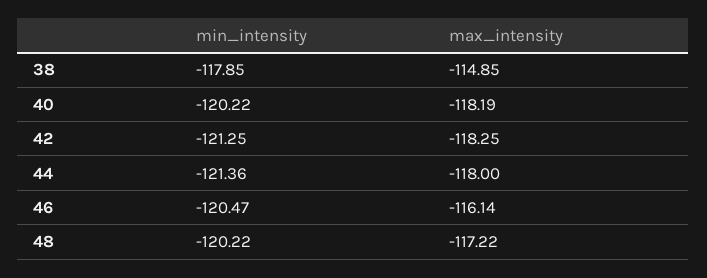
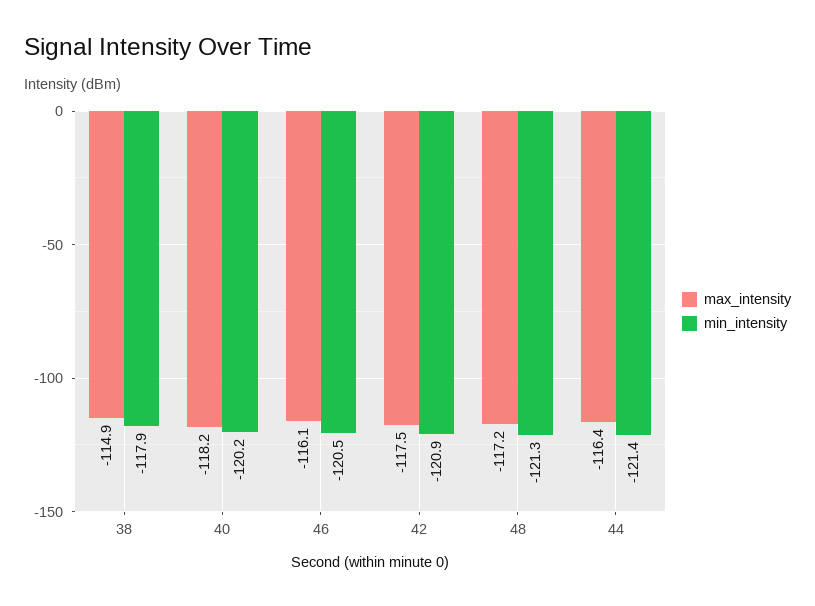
  {
    "min_intensity": {
      "38": -117.85,
      "40": -120.22,
-     "42": -121.25,
+     "42": -120.9,
      "44": -121.36,
      "46": -120.47,
-     "48": -120.22
+     "48": -121.3
    },
    "max_intensity": {
      "38": -114.85,
      "40": -118.19,
-     "42": -118.25,
+     "42": -117.5,
-     "44": -118,
+     "44": -116.4,
      "46": -116.14,
      "48": -117.22
    }
  }

